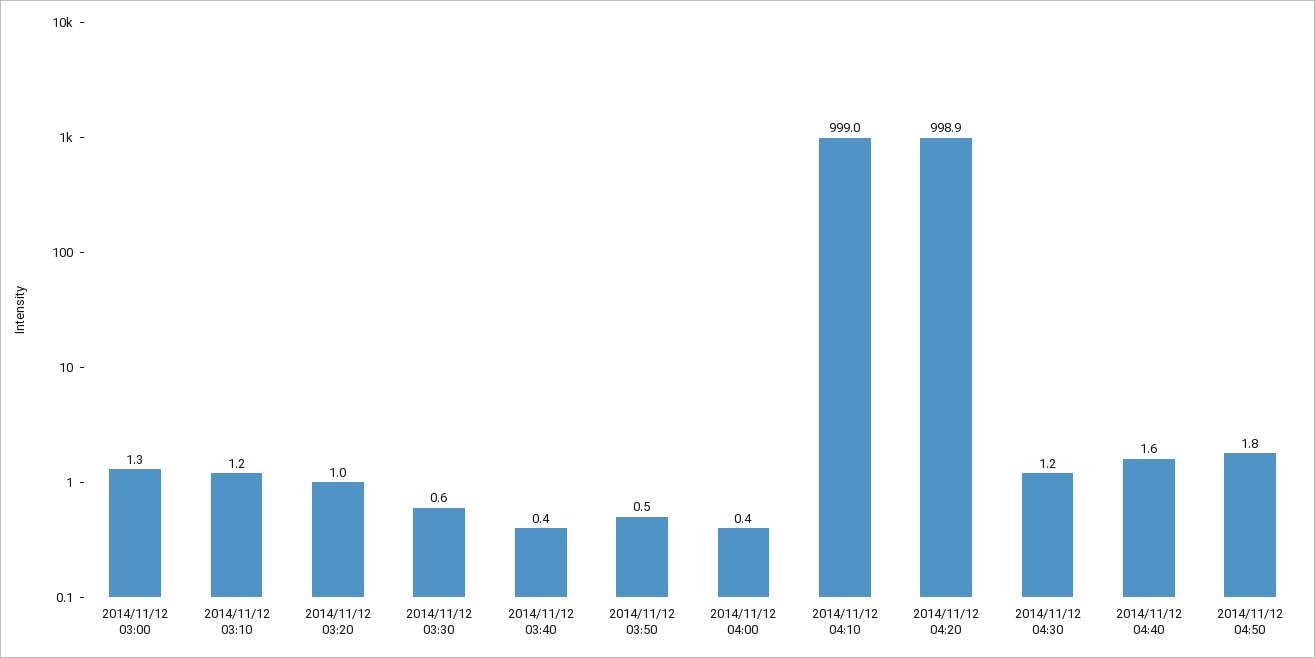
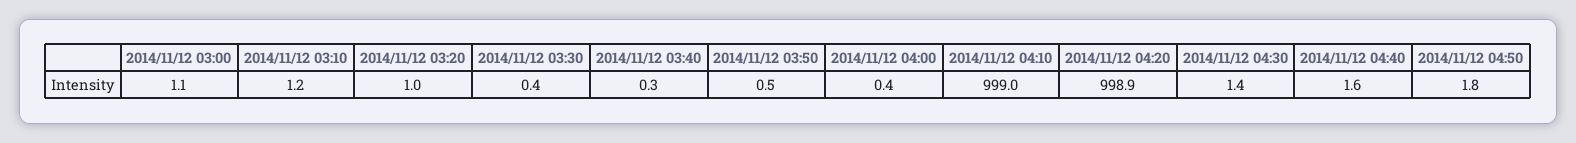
  {
-   "2014/11/12 03:00": 1.3,
+   "2014/11/12 03:00": 1.1,
    "2014/11/12 03:10": 1.2,
    "2014/11/12 03:20": 1,
-   "2014/11/12 03:30": 0.6,
+   "2014/11/12 03:30": 0.4,
-   "2014/11/12 03:40": 0.4,
+   "2014/11/12 03:40": 0.3,
    "2014/11/12 03:50": 0.5,
    "2014/11/12 04:00": 0.4,
    "2014/11/12 04:10": 999,
    "2014/11/12 04:20": 998.9,
-   "2014/11/12 04:30": 1.2,
+   "2014/11/12 04:30": 1.4,
    "2014/11/12 04:40": 1.6,
    "2014/11/12 04:50": 1.8
  }

